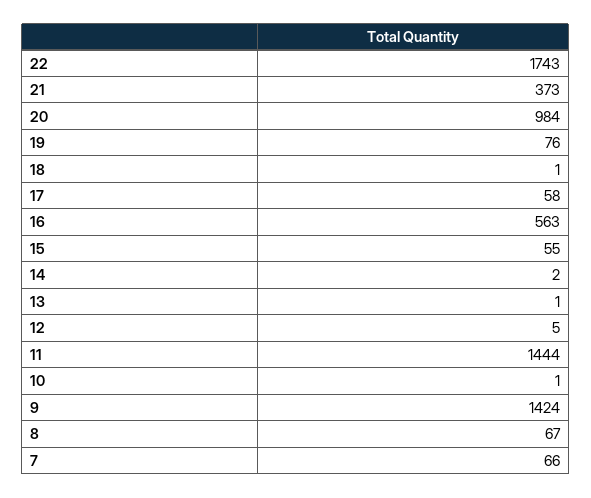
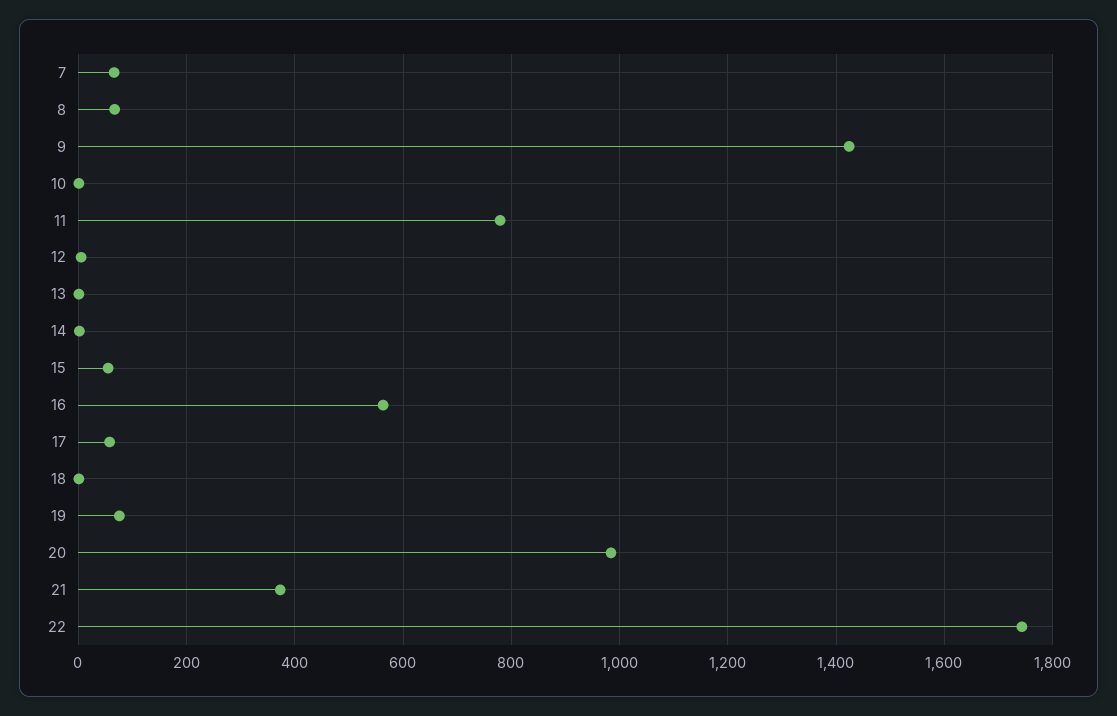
  {
    "22": 1743,
    "21": 373,
    "20": 984,
    "19": 76,
    "18": 1,
    "17": 58,
    "16": 563,
    "15": 55,
    "14": 2,
    "13": 1,
    "12": 5,
-   "11": 1444,
+   "11": 780,
    "10": 1,
    "9": 1424,
    "8": 67,
    "7": 66
  }

